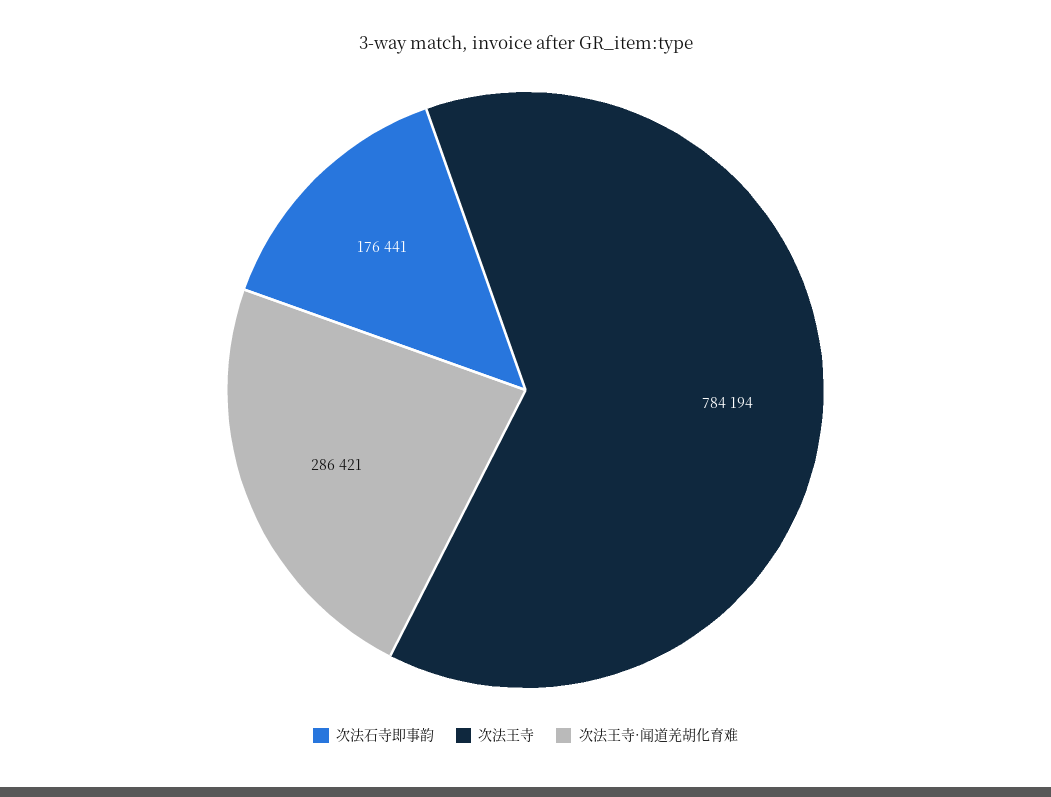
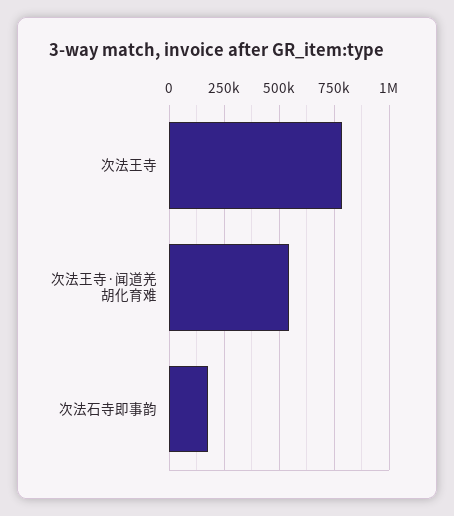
  {
    "次法石寺即事韵": 176441,
    "次法王寺": 784194,
-   "次法王寺·闻道羌胡化育难": 286421
+   "次法王寺·闻道羌胡化育难": 550000
  }

